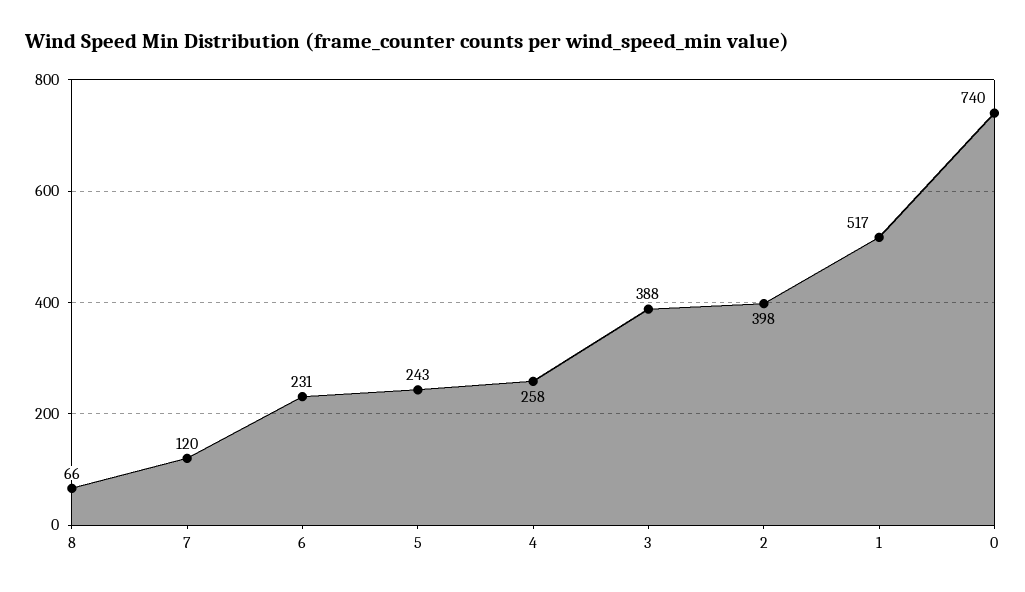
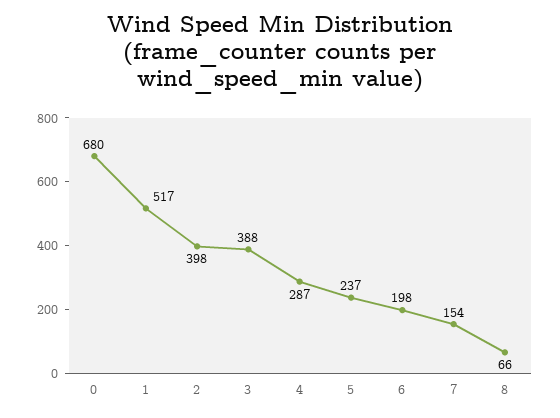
  {
    "8": 66,
-   "7": 120,
+   "7": 154,
-   "6": 231,
+   "6": 198,
-   "5": 243,
+   "5": 237,
-   "4": 258,
+   "4": 287,
    "3": 388,
    "2": 398,
    "1": 517,
-   "0": 740
+   "0": 680
  }

